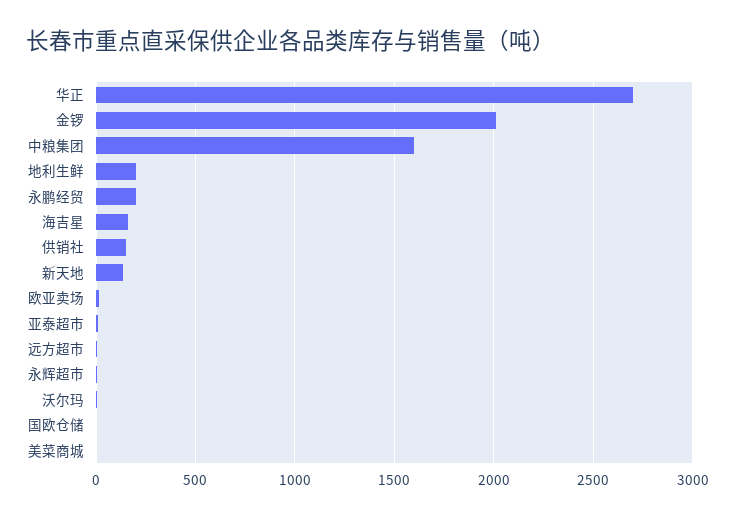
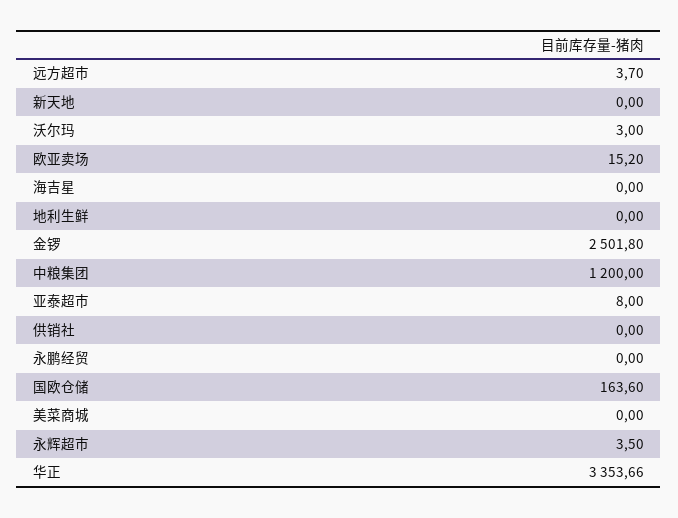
  {
-   "华正": 2700,
+   "华正": 3353.66,
-   "金锣": 2000,
+   "金锣": 2501.8,
-   "中粮集团": 1600,
+   "中粮集团": 1200,
-   "地利生鲜": 200,
+   "地利生鲜": 0,
-   "永鹏经贸": 200,
+   "永鹏经贸": 0,
-   "海吉星": 150,
+   "海吉星": 0,
-   "供销社": 150,
+   "供销社": 0,
-   "新天地": 150,
+   "新天地": 0,
    "欧亚卖场": 15.2,
    "亚泰超市": 8,
    "远方超市": 3.7,
    "永辉超市": 3.5,
    "沃尔玛": 3,
-   "国欧仓储": 0,
+   "国欧仓储": 163.6,
    "美菜商城": 0
  }

